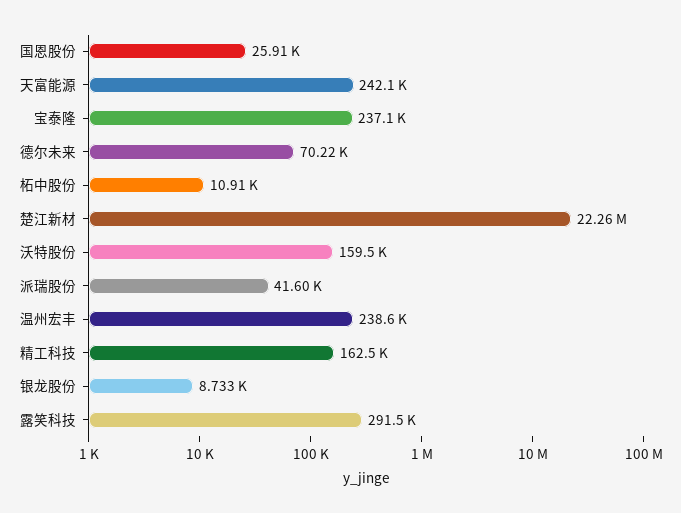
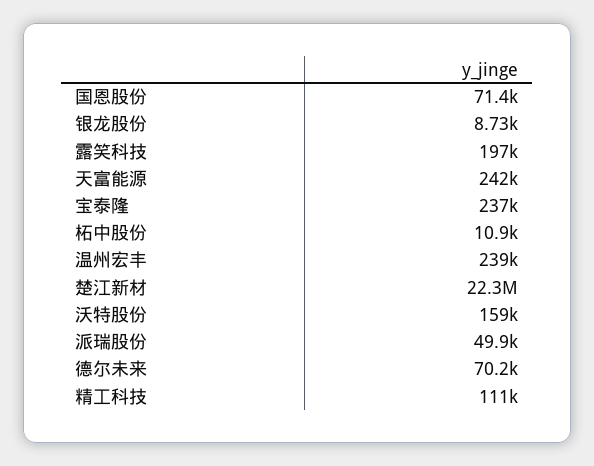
  {
-   "国恩股份": 25910,
+   "国恩股份": 71400,
    "天富能源": 242100,
    "宝泰隆": 237100,
    "德尔未来": 70220,
    "柘中股份": 10910,
    "楚江新材": 22260000,
    "沃特股份": 159500,
-   "派瑞股份": 41600,
+   "派瑞股份": 49900,
    "温州宏丰": 238600,
-   "精工科技": 162500,
+   "精工科技": 111000,
    "银龙股份": 8733,
-   "露笑科技": 291500
+   "露笑科技": 197000
  }

